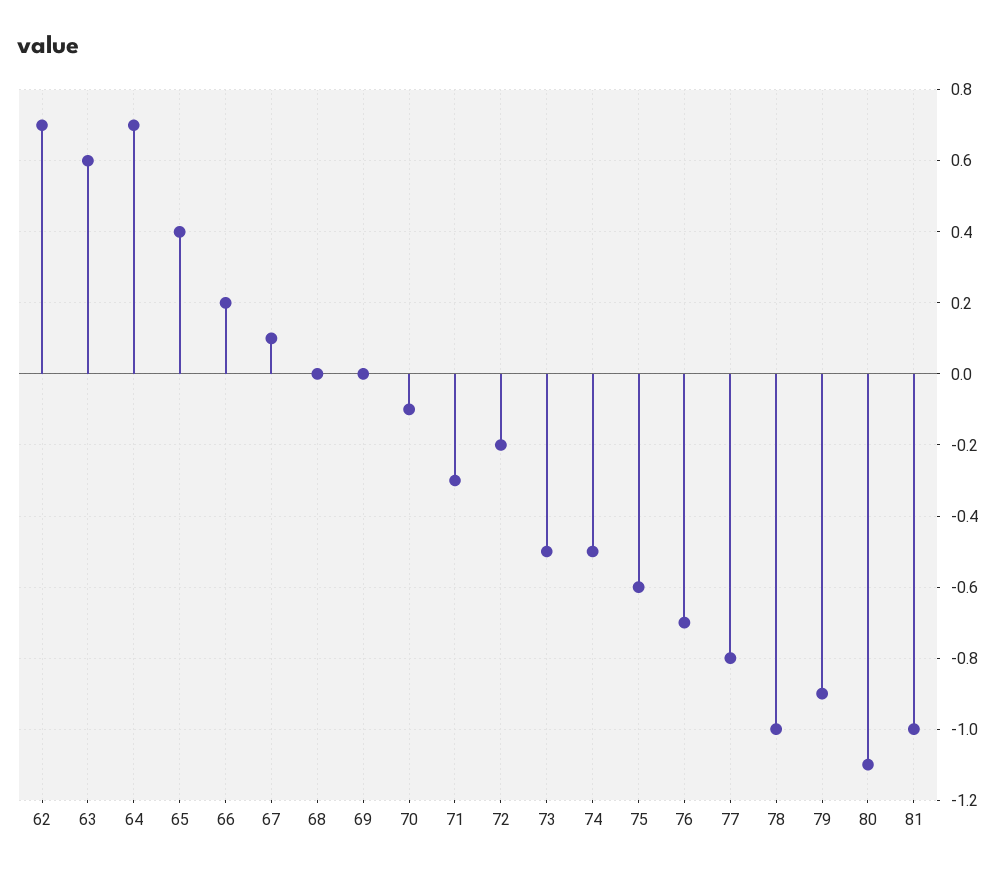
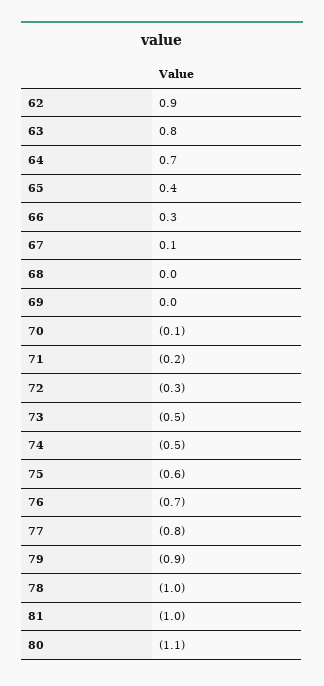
  {
-   "62": 0.7,
+   "62": 0.9,
-   "63": 0.6,
+   "63": 0.8,
    "64": 0.7,
    "65": 0.4,
-   "66": 0.2,
+   "66": 0.3,
    "67": 0.1,
    "68": 0,
    "69": 0,
    "70": -0.1,
-   "71": -0.3,
+   "71": -0.2,
-   "72": -0.2,
+   "72": -0.3,
    "73": -0.5,
    "74": -0.5,
    "75": -0.6,
    "76": -0.7,
    "77": -0.8,
    "78": -1,
    "79": -0.9,
    "80": -1.1,
    "81": -1
  }

